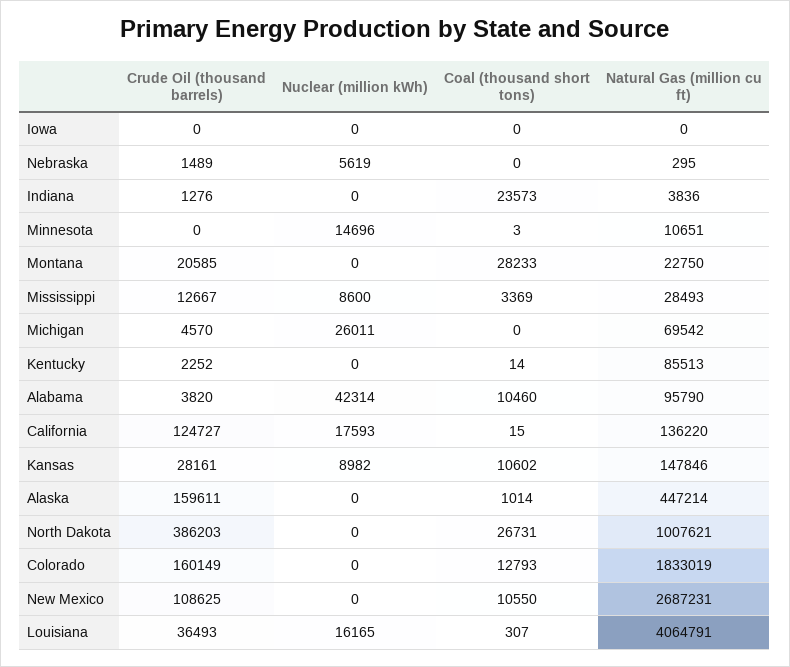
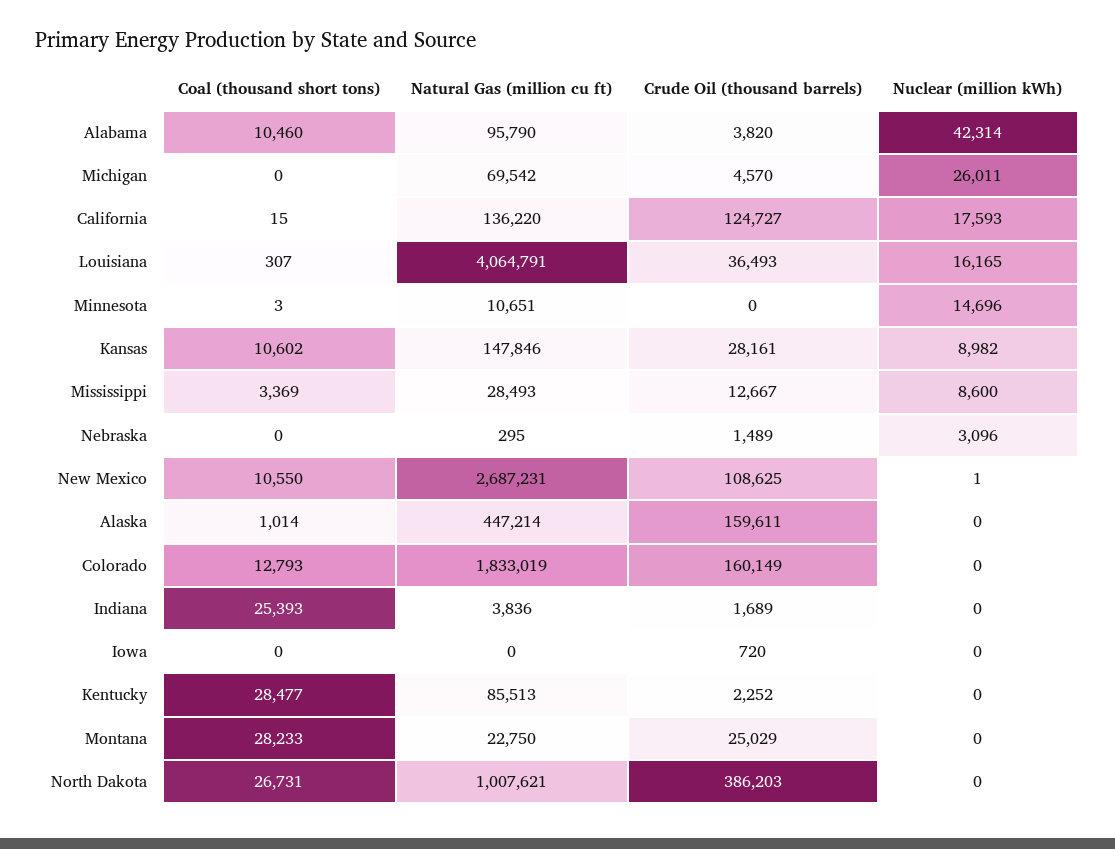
  {
    "Crude Oil (thousand barrels)": {
-     "Iowa": 0,
+     "Iowa": 720,
      "Nebraska": 1489,
-     "Indiana": 1276,
+     "Indiana": 1689,
      "Minnesota": 0,
-     "Montana": 20585,
+     "Montana": 25029,
      "Mississippi": 12667,
      "Michigan": 4570,
      "Kentucky": 2252,
      "Alabama": 3820,
      "California": 124727,
      "Kansas": 28161,
      "Alaska": 159611,
      "North Dakota": 386203,
      "Colorado": 160149,
      "New Mexico": 108625,
      "Louisiana": 36493
    },
    "Nuclear (million kWh)": {
      "Iowa": 0,
-     "Nebraska": 5619,
+     "Nebraska": 3096,
      "Indiana": 0,
      "Minnesota": 14696,
      "Montana": 0,
      "Mississippi": 8600,
      "Michigan": 26011,
      "Kentucky": 0,
      "Alabama": 42314,
      "California": 17593,
      "Kansas": 8982,
      "Alaska": 0,
      "North Dakota": 0,
      "Colorado": 0,
-     "New Mexico": 0,
+     "New Mexico": 1,
      "Louisiana": 16165
    },
    "Coal (thousand short tons)": {
      "Iowa": 0,
      "Nebraska": 0,
-     "Indiana": 23573,
+     "Indiana": 25393,
      "Minnesota": 3,
      "Montana": 28233,
      "Mississippi": 3369,
      "Michigan": 0,
-     "Kentucky": 14,
+     "Kentucky": 28477,
      "Alabama": 10460,
      "California": 15,
      "Kansas": 10602,
      "Alaska": 1014,
      "North Dakota": 26731,
      "Colorado": 12793,
      "New Mexico": 10550,
      "Louisiana": 307
    },
    "Natural Gas (million cu ft)": {
      "Iowa": 0,
      "Nebraska": 295,
      "Indiana": 3836,
      "Minnesota": 10651,
      "Montana": 22750,
      "Mississippi": 28493,
      "Michigan": 69542,
      "Kentucky": 85513,
      "Alabama": 95790,
      "California": 136220,
      "Kansas": 147846,
      "Alaska": 447214,
      "North Dakota": 1007621,
      "Colorado": 1833019,
      "New Mexico": 2687231,
      "Louisiana": 4064791
    }
  }

